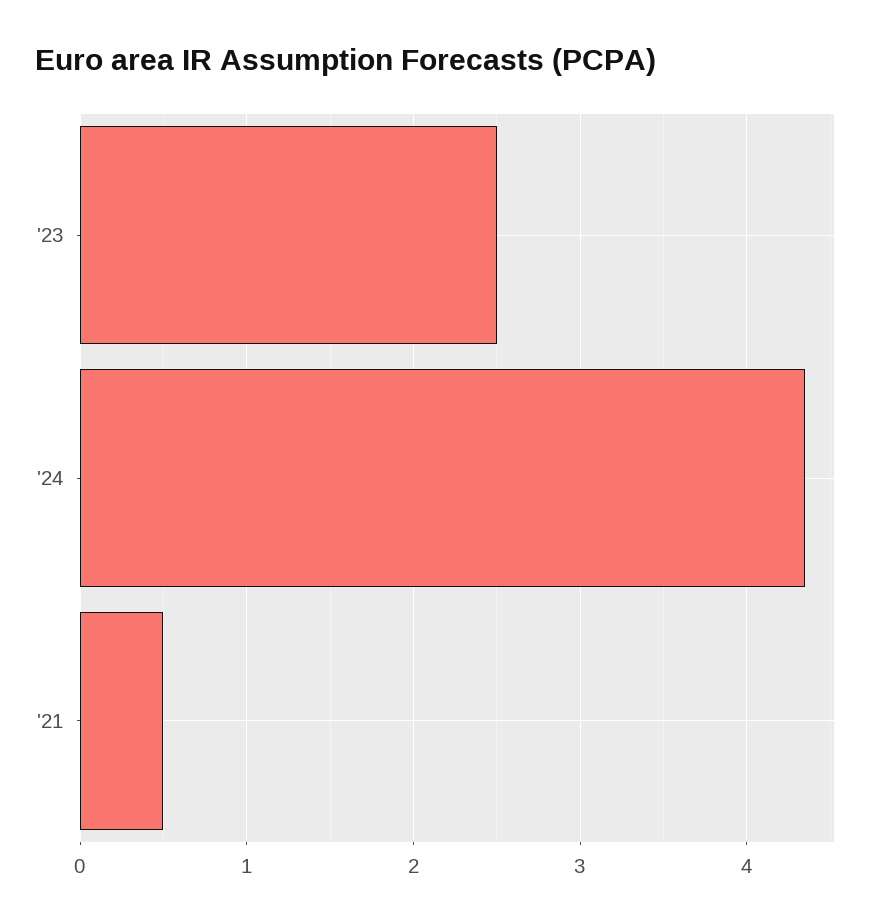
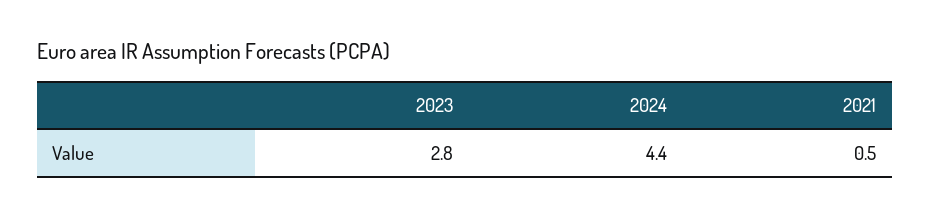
  {
-   "'23": 2.5,
+   "'23": 2.8,
    "'24": 4.4,
    "'21": 0.5
  }

